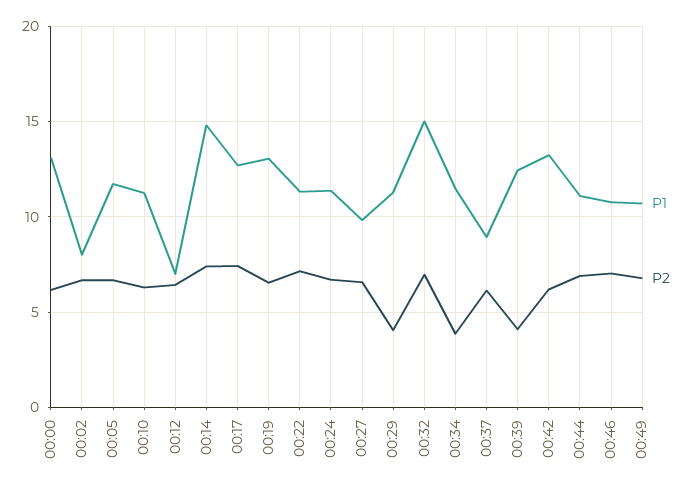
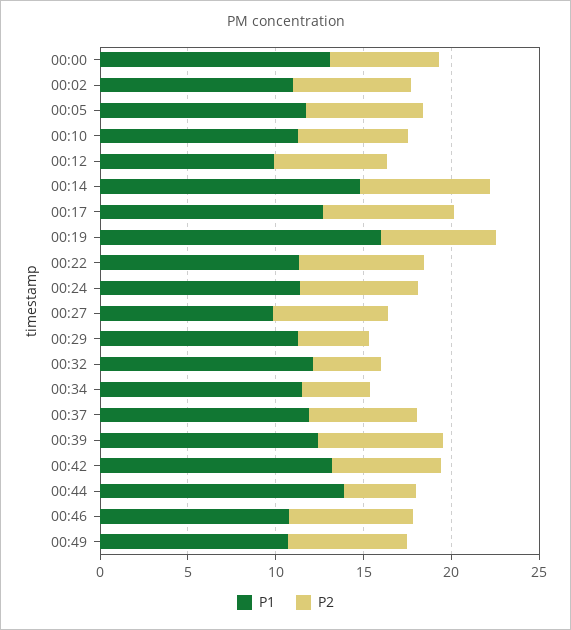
  {
    "P1": {
      "00:00": 13,
-     "00:02": 8,
+     "00:02": 11,
      "00:05": 11.5,
      "00:10": 11.5,
-     "00:12": 7,
+     "00:12": 10,
      "00:14": 15,
      "00:17": 12.5,
-     "00:19": 13,
+     "00:19": 16,
      "00:22": 11.5,
      "00:24": 11.5,
      "00:27": 10,
      "00:29": 11.5,
-     "00:32": 15,
+     "00:32": 12,
      "00:34": 11.5,
-     "00:37": 9,
+     "00:37": 12,
      "00:39": 12.5,
      "00:42": 13,
-     "00:44": 11,
+     "00:44": 14,
      "00:46": 11,
      "00:49": 10.5
    },
    "P2": {
      "00:00": 6,
      "00:02": 6.5,
      "00:05": 6.5,
      "00:10": 6.5,
      "00:12": 6.5,
      "00:14": 7.5,
      "00:17": 7.5,
      "00:19": 6.5,
      "00:22": 7,
      "00:24": 6.5,
      "00:27": 6.5,
      "00:29": 4,
-     "00:32": 7,
+     "00:32": 4,
      "00:34": 4,
      "00:37": 6,
-     "00:39": 4,
+     "00:39": 7,
      "00:42": 6,
-     "00:44": 7,
+     "00:44": 4,
      "00:46": 7,
      "00:49": 7
    }
  }

